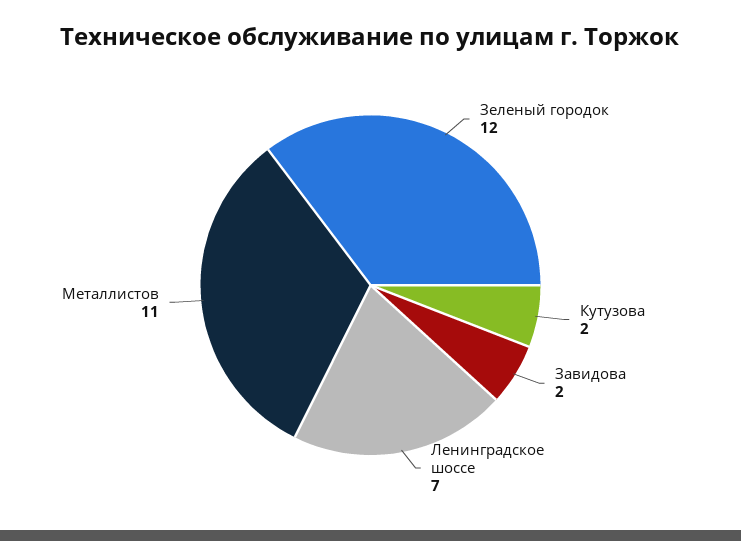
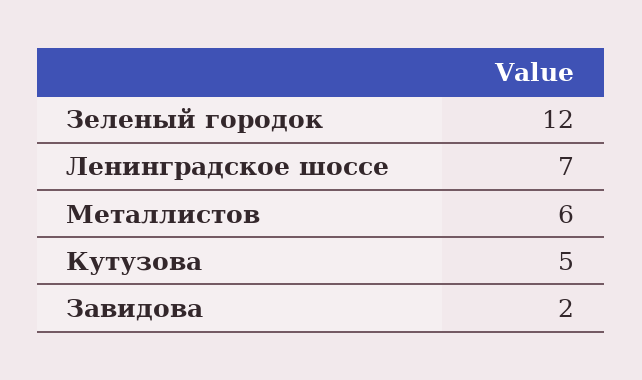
  {
    "Зеленый городок": 12,
-   "Кутузова": 2,
+   "Кутузова": 5,
    "Завидова": 2,
    "Ленинградское шоссе": 7,
-   "Металлистов": 11
+   "Металлистов": 6
  }

